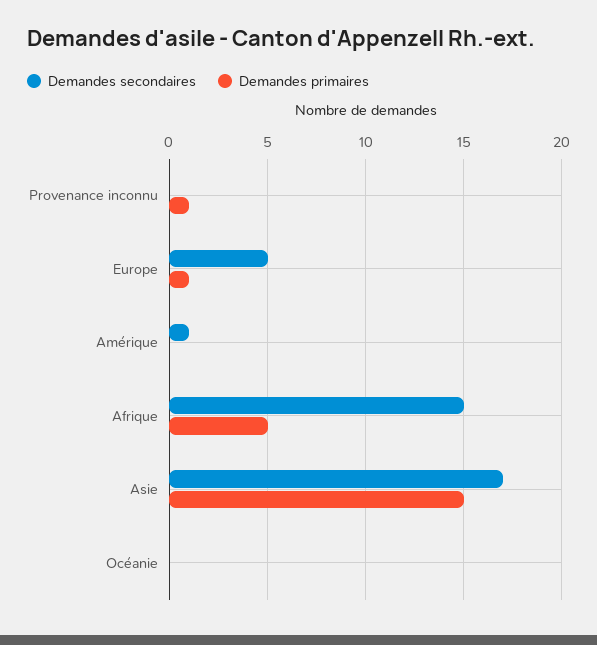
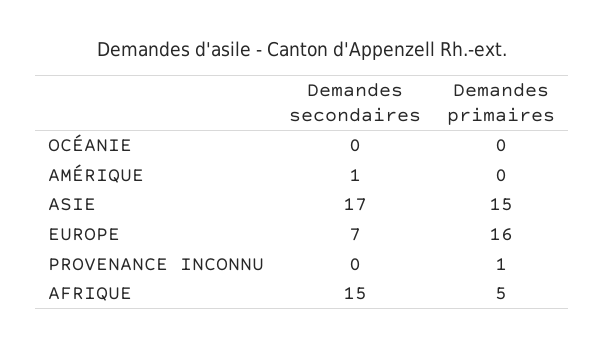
  {
    "Demandes secondaires": {
      "Provenance inconnu": 0,
-     "Europe": 5,
+     "Europe": 7,
      "Amérique": 1,
      "Afrique": 15,
      "Asie": 17,
      "Océanie": 0
    },
    "Demandes primaires": {
      "Provenance inconnu": 1,
-     "Europe": 1,
+     "Europe": 16,
      "Amérique": 0,
      "Afrique": 5,
      "Asie": 15,
      "Océanie": 0
    }
  }

